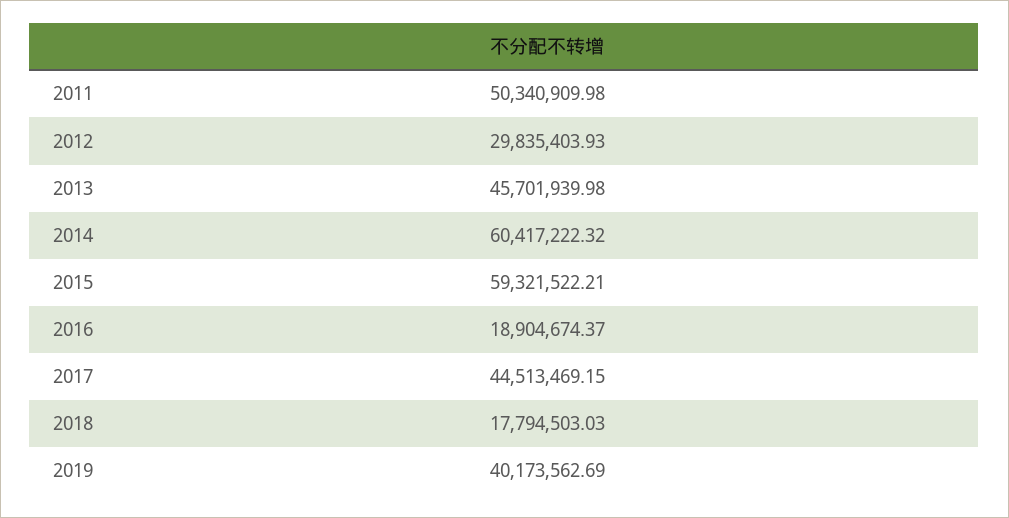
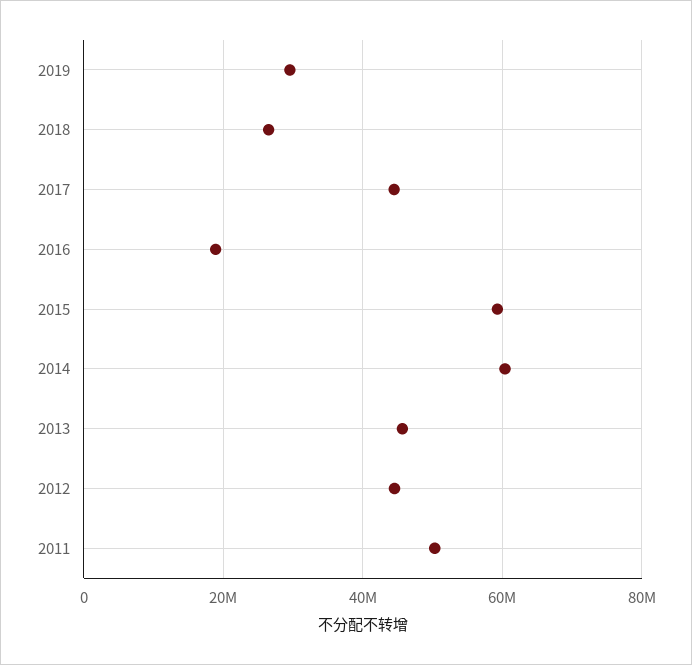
  {
    "2011": 50340909.98,
-   "2012": 29835403.93,
+   "2012": 44000000,
    "2013": 45701939.98,
    "2014": 60417222.32,
    "2015": 59321522.21,
    "2016": 18904674.37,
    "2017": 44513469.15,
-   "2018": 17794503.03,
+   "2018": 26000000,
-   "2019": 40173562.69
+   "2019": 30000000
  }

